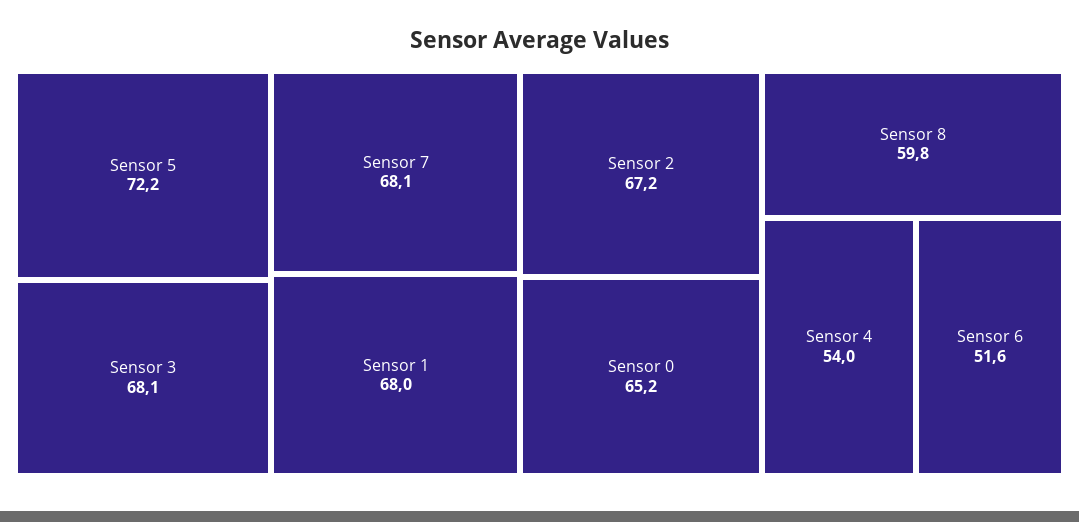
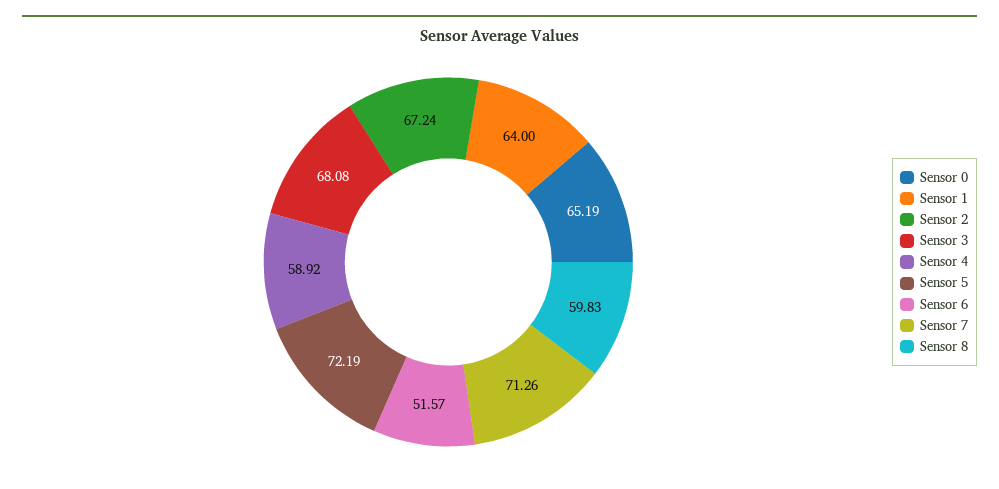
  {
    "Sensor 5": 72.19,
    "Sensor 3": 68.08,
-   "Sensor 7": 68.1,
+   "Sensor 7": 71.26,
-   "Sensor 1": 68,
+   "Sensor 1": 64,
    "Sensor 2": 67.24,
    "Sensor 0": 65.19,
    "Sensor 8": 59.83,
-   "Sensor 4": 54,
+   "Sensor 4": 58.92,
    "Sensor 6": 51.57
  }

